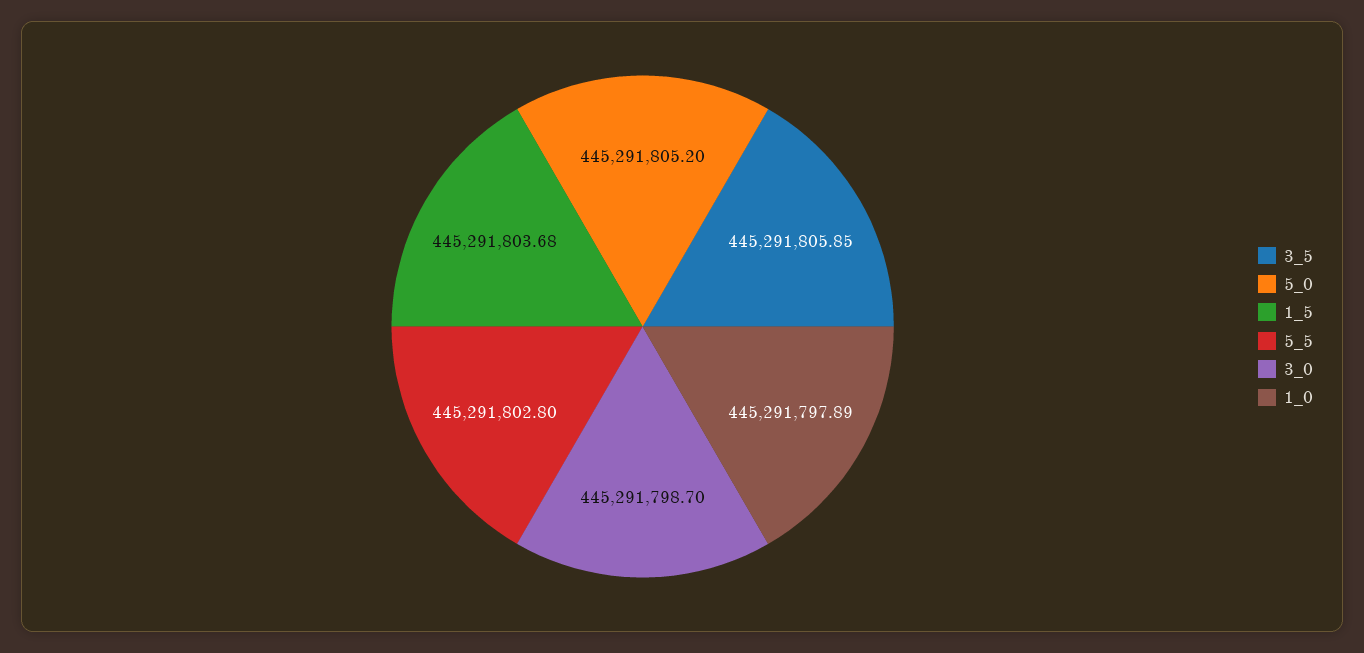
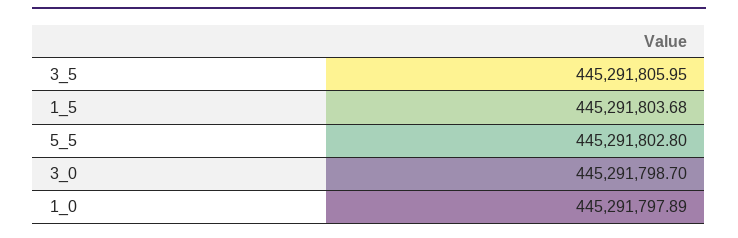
  {
-   "3_5": 445291805.85,
+   "3_5": 445291805.95,
-   "5_0": 445291805.2,
    "1_5": 445291803.68,
    "5_5": 445291802.8,
    "3_0": 445291798.7,
    "1_0": 445291797.89
  }

